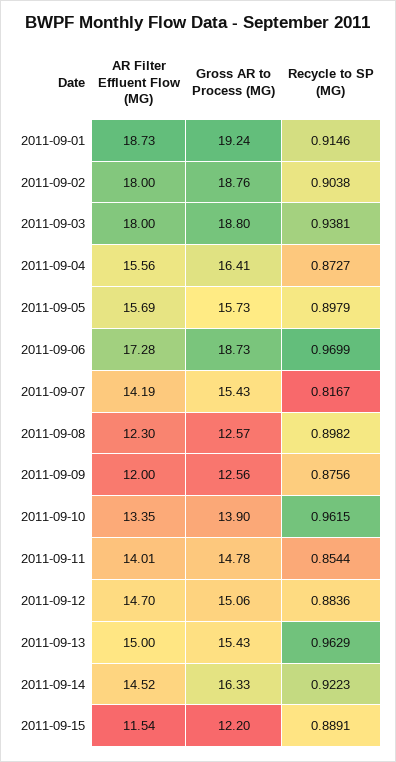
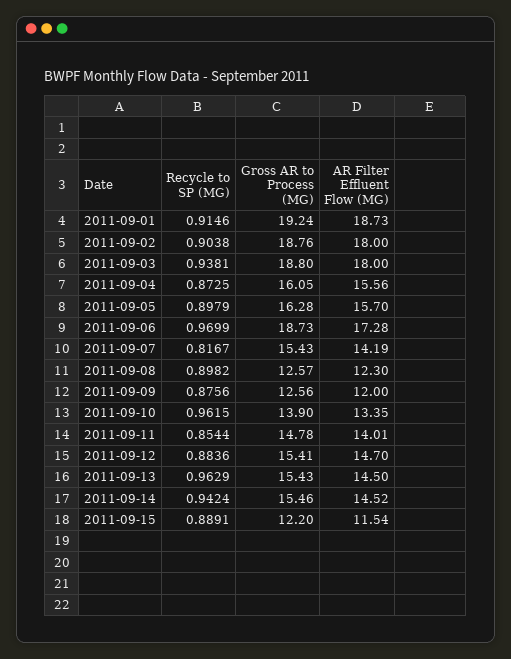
  {
    "AR Filter Effluent Flow (MG)": {
      "2011-09-01": 18.73,
      "2011-09-02": 18,
      "2011-09-03": 18,
      "2011-09-04": 15.56,
-     "2011-09-05": 15.69,
+     "2011-09-05": 15.7,
      "2011-09-06": 17.28,
      "2011-09-07": 14.19,
      "2011-09-08": 12.3,
      "2011-09-09": 12,
      "2011-09-10": 13.35,
      "2011-09-11": 14.01,
      "2011-09-12": 14.7,
-     "2011-09-13": 15,
+     "2011-09-13": 14.5,
      "2011-09-14": 14.52,
      "2011-09-15": 11.54
    },
    "Gross AR to Process (MG)": {
      "2011-09-01": 19.24,
      "2011-09-02": 18.76,
      "2011-09-03": 18.8,
-     "2011-09-04": 16.41,
+     "2011-09-04": 16.05,
-     "2011-09-05": 15.73,
+     "2011-09-05": 16.28,
      "2011-09-06": 18.73,
      "2011-09-07": 15.43,
      "2011-09-08": 12.57,
      "2011-09-09": 12.56,
      "2011-09-10": 13.9,
      "2011-09-11": 14.78,
-     "2011-09-12": 15.06,
+     "2011-09-12": 15.41,
      "2011-09-13": 15.43,
-     "2011-09-14": 16.33,
+     "2011-09-14": 15.46,
      "2011-09-15": 12.2
    },
    "Recycle to SP (MG)": {
      "2011-09-01": 0.9146,
      "2011-09-02": 0.9038,
      "2011-09-03": 0.9381,
-     "2011-09-04": 0.8727,
+     "2011-09-04": 0.8725,
      "2011-09-05": 0.8979,
      "2011-09-06": 0.9699,
      "2011-09-07": 0.8167,
      "2011-09-08": 0.8982,
      "2011-09-09": 0.8756,
      "2011-09-10": 0.9615,
      "2011-09-11": 0.8544,
      "2011-09-12": 0.8836,
      "2011-09-13": 0.9629,
-     "2011-09-14": 0.9223,
+     "2011-09-14": 0.9424,
      "2011-09-15": 0.8891
    }
  }

